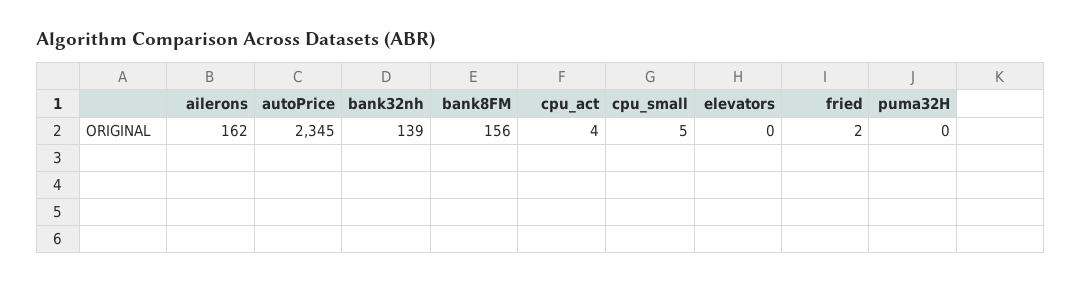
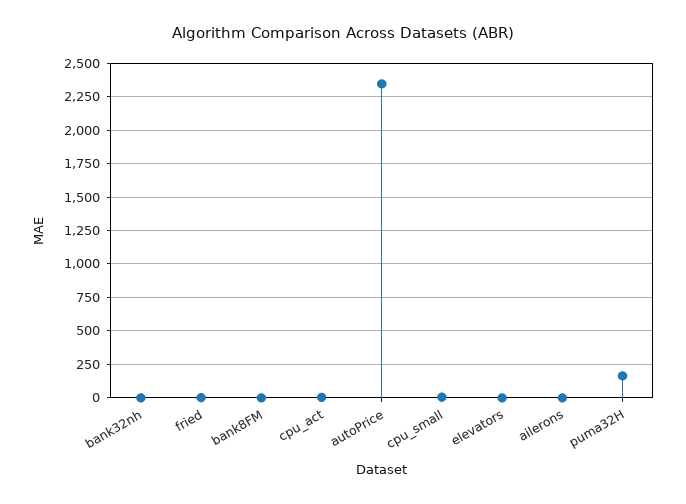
  {
-   "ailerons": 162,
+   "ailerons": 0,
    "autoPrice": 2345,
-   "bank32nh": 139,
+   "bank32nh": 0,
-   "bank8FM": 156,
+   "bank8FM": 0,
    "cpu_act": 4,
    "cpu_small": 5,
    "elevators": 0,
    "fried": 2,
-   "puma32H": 0
+   "puma32H": 150
  }

